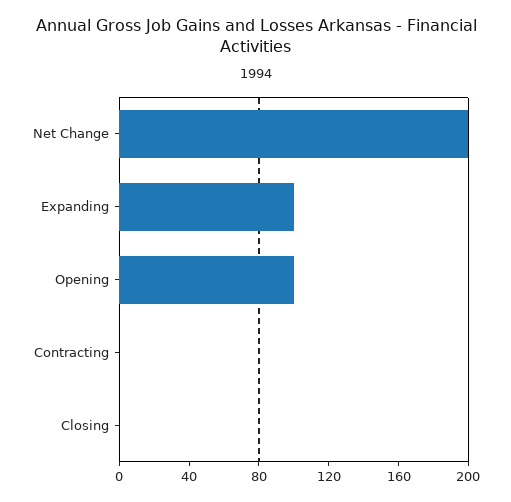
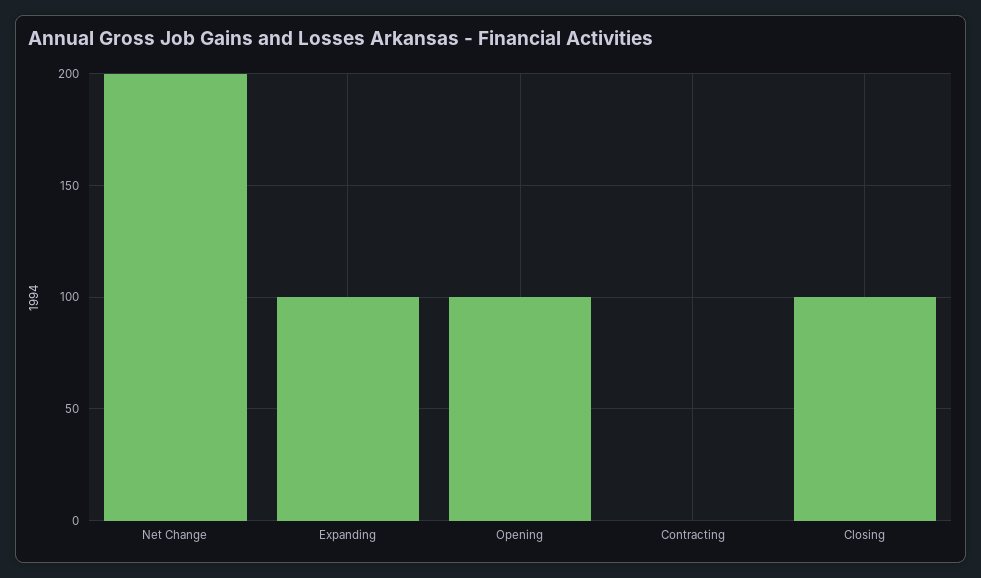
  {
    "Net Change": 200,
    "Expanding": 100,
    "Opening": 100,
    "Contracting": 0,
-   "Closing": 0
+   "Closing": 100
  }

